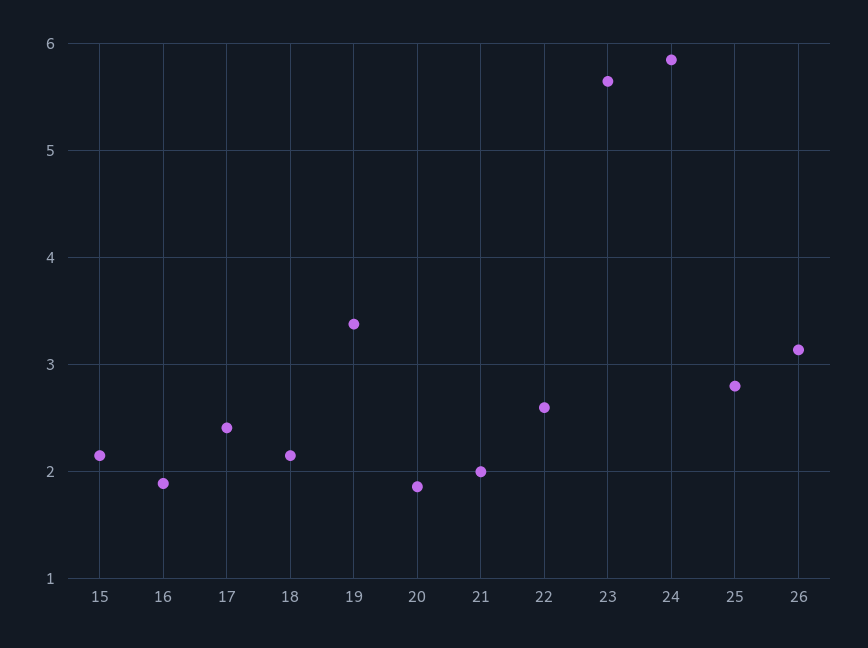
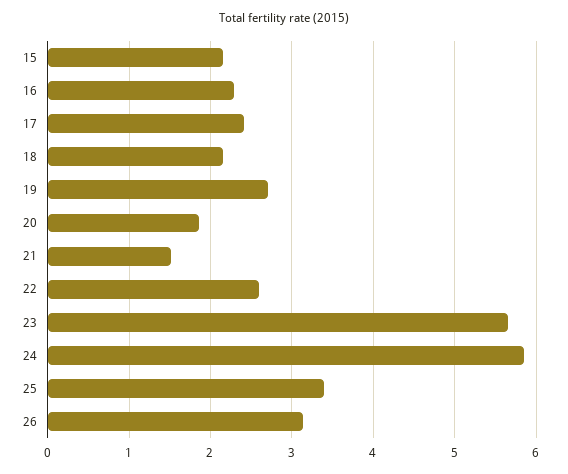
  {
    "15": 2.2,
-   "16": 1.9,
+   "16": 2.3,
    "17": 2.4,
    "18": 2.2,
-   "19": 3.4,
+   "19": 2.7,
    "20": 1.9,
-   "21": 2,
+   "21": 1.5,
    "22": 2.6,
    "23": 5.7,
    "24": 5.9,
-   "25": 2.8,
+   "25": 3.4,
    "26": 3.1
  }

